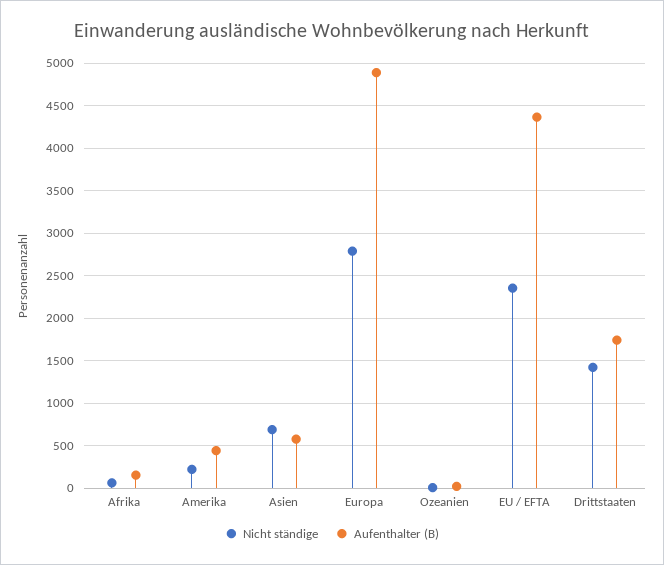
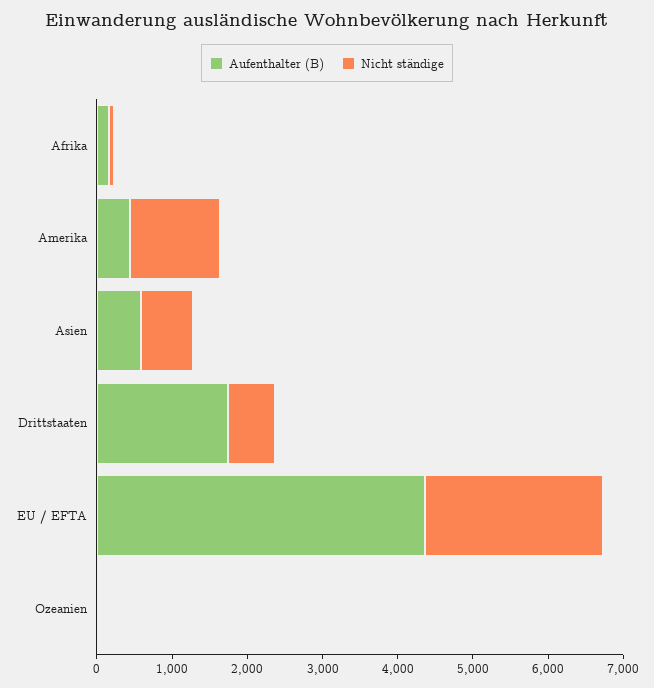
  {
    "Nicht ständige": {
      "Afrika": 100,
-     "Amerika": 200,
+     "Amerika": 1200,
      "Asien": 700,
-     "Europa": 2800,
      "Ozeanien": 0,
      "EU / EFTA": 2400,
-     "Drittstaaten": 1400
+     "Drittstaaten": 600
    },
    "Aufenthalter (B)": {
      "Afrika": 200,
      "Amerika": 400,
      "Asien": 600,
-     "Europa": 4900,
      "Ozeanien": 0,
      "EU / EFTA": 4400,
      "Drittstaaten": 1700
    }
  }

